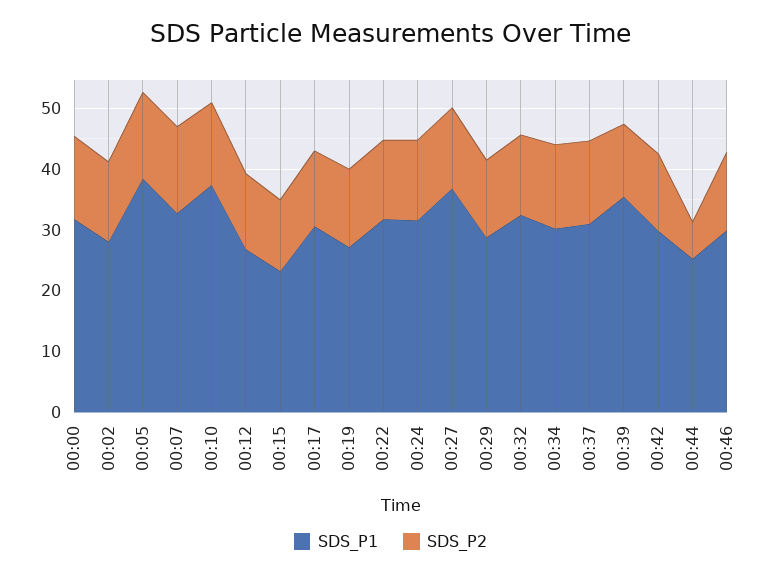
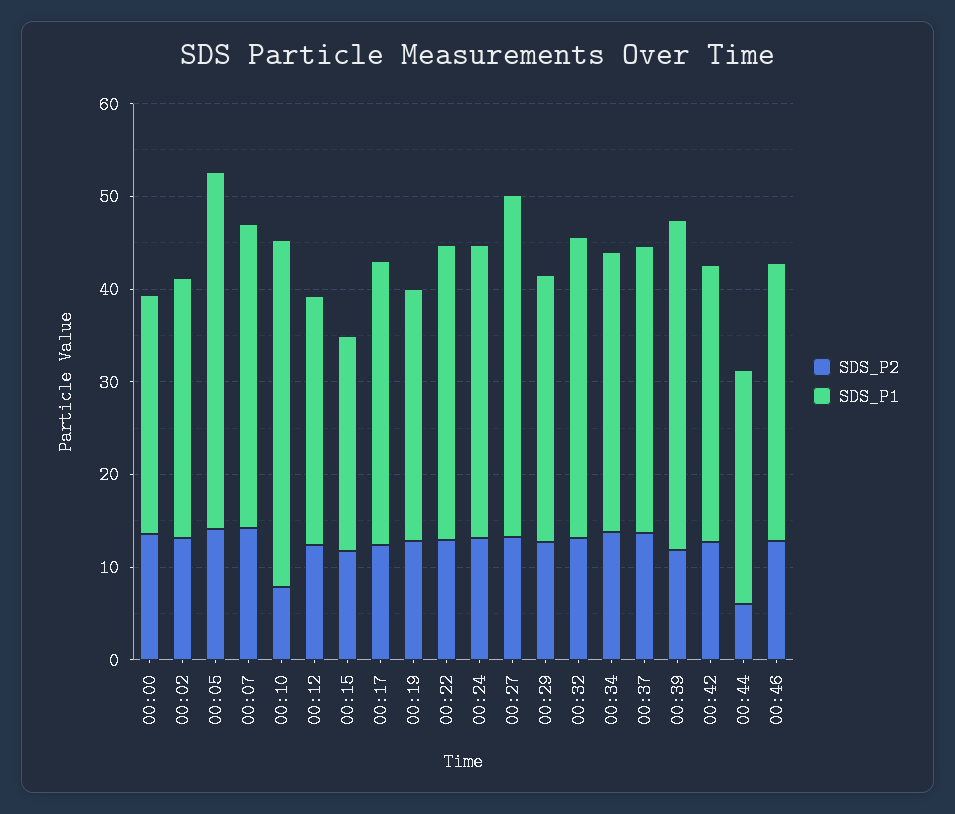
  {
    "SDS_P1": {
-     "00:00": 32,
+     "00:00": 26,
      "00:02": 28,
      "00:05": 38,
      "00:07": 32,
      "00:10": 38,
      "00:12": 26,
      "00:15": 24,
      "00:17": 30,
      "00:19": 28,
      "00:22": 32,
      "00:24": 32,
      "00:27": 36,
      "00:29": 28,
      "00:32": 32,
      "00:34": 30,
      "00:37": 32,
      "00:39": 36,
      "00:42": 30,
      "00:44": 26,
      "00:46": 30
    },
    "SDS_P2": {
      "00:00": 14,
      "00:02": 14,
      "00:05": 14,
      "00:07": 14,
-     "00:10": 14,
+     "00:10": 8,
      "00:12": 12,
      "00:15": 12,
      "00:17": 12,
      "00:19": 12,
      "00:22": 12,
      "00:24": 14,
      "00:27": 14,
      "00:29": 12,
      "00:32": 14,
      "00:34": 14,
      "00:37": 14,
      "00:39": 12,
      "00:42": 12,
      "00:44": 6,
      "00:46": 12
    }
  }

